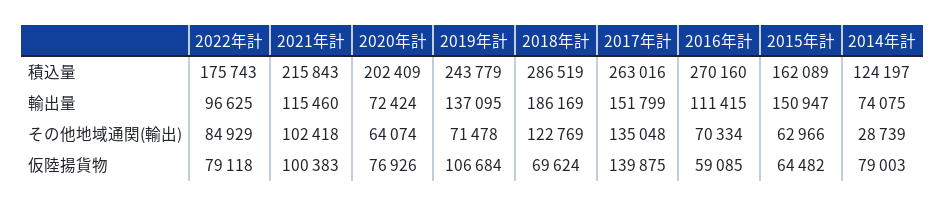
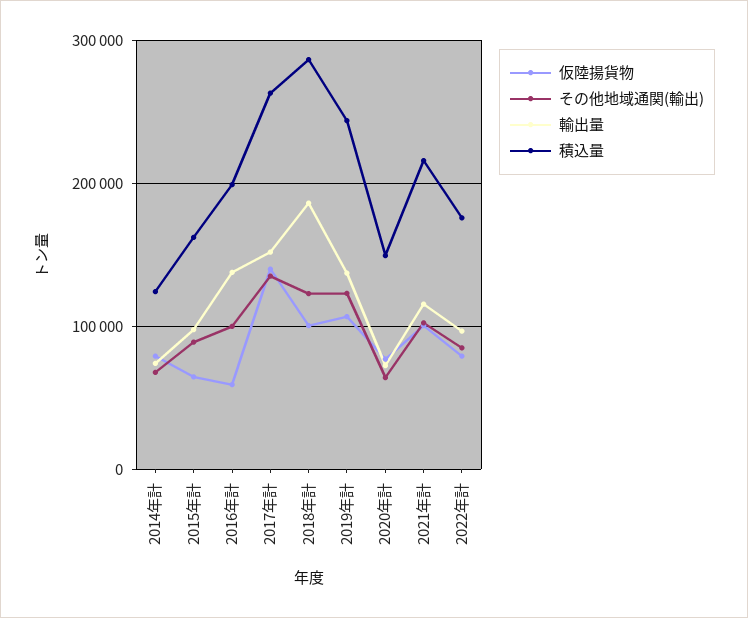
  {
    "積込量": {
      "2022年計": 175743,
      "2021年計": 215843,
-     "2020年計": 202409,
+     "2020年計": 150000,
      "2019年計": 243779,
      "2018年計": 286519,
      "2017年計": 263016,
-     "2016年計": 270160,
+     "2016年計": 200000,
      "2015年計": 162089,
      "2014年計": 124197
    },
    "輸出量": {
      "2022年計": 96625,
      "2021年計": 115460,
      "2020年計": 72424,
      "2019年計": 137095,
      "2018年計": 186169,
      "2017年計": 151799,
-     "2016年計": 111415,
+     "2016年計": 140000,
-     "2015年計": 150947,
+     "2015年計": 100000,
      "2014年計": 74075
    },
    "その他地域通関(輸出)": {
      "2022年計": 84929,
      "2021年計": 102418,
      "2020年計": 64074,
-     "2019年計": 71478,
+     "2019年計": 120000,
      "2018年計": 122769,
      "2017年計": 135048,
-     "2016年計": 70334,
+     "2016年計": 100000,
-     "2015年計": 62966,
+     "2015年計": 90000,
-     "2014年計": 28739
+     "2014年計": 70000
    },
    "仮陸揚貨物": {
      "2022年計": 79118,
      "2021年計": 100383,
      "2020年計": 76926,
      "2019年計": 106684,
-     "2018年計": 69624,
+     "2018年計": 100000,
      "2017年計": 139875,
      "2016年計": 59085,
      "2015年計": 64482,
      "2014年計": 79003
    }
  }

